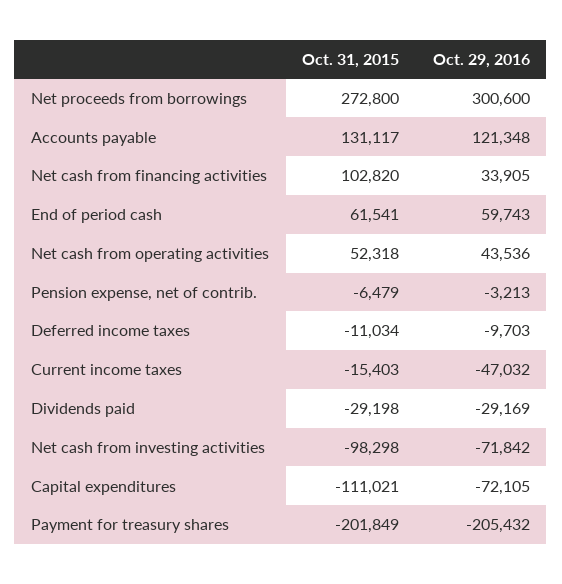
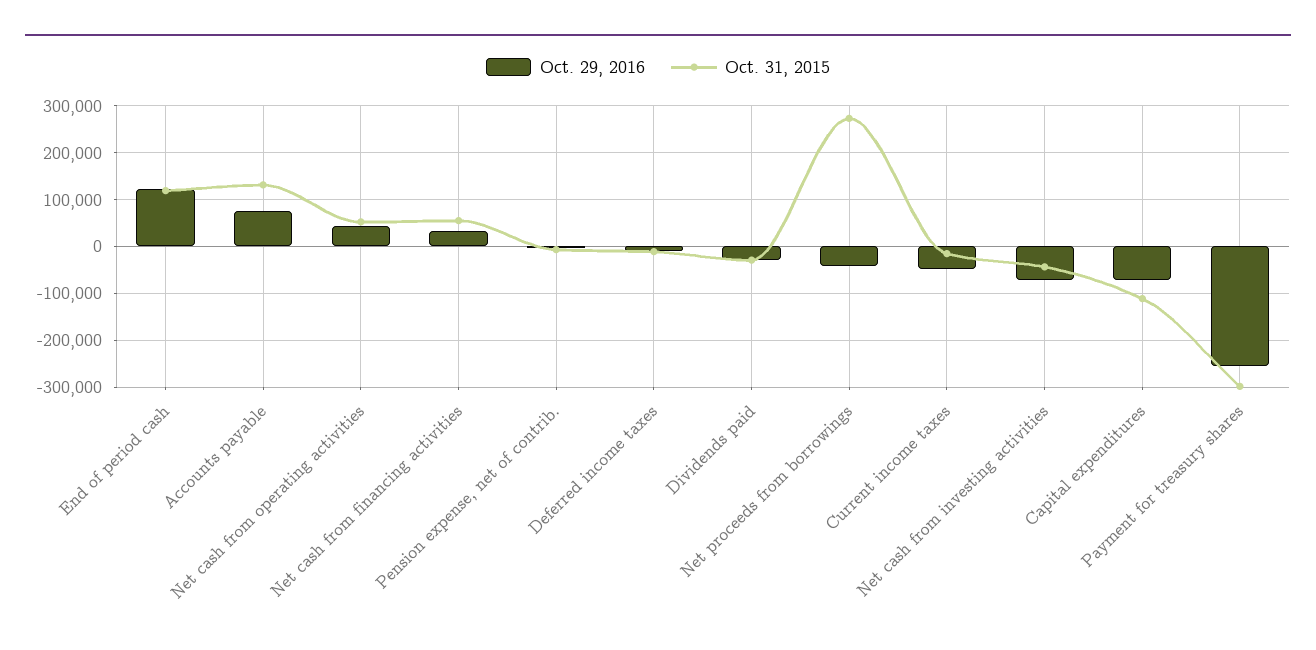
  {
    "Oct. 31, 2015": {
      "Net proceeds from borrowings": 272800,
      "Accounts payable": 131117,
-     "Net cash from financing activities": 102820,
+     "Net cash from financing activities": 60000,
-     "End of period cash": 61541,
+     "End of period cash": 120000,
      "Net cash from operating activities": 52318,
      "Pension expense, net of contrib.": -6479,
      "Deferred income taxes": -11034,
      "Current income taxes": -15403,
      "Dividends paid": -29198,
-     "Net cash from investing activities": -98298,
+     "Net cash from investing activities": -40000,
      "Capital expenditures": -111021,
-     "Payment for treasury shares": -201849
+     "Payment for treasury shares": -300000
    },
    "Oct. 29, 2016": {
-     "Net proceeds from borrowings": 300600,
+     "Net proceeds from borrowings": -40000,
-     "Accounts payable": 121348,
+     "Accounts payable": 80000,
      "Net cash from financing activities": 33905,
-     "End of period cash": 59743,
+     "End of period cash": 120000,
      "Net cash from operating activities": 43536,
      "Pension expense, net of contrib.": -3213,
      "Deferred income taxes": -9703,
      "Current income taxes": -47032,
      "Dividends paid": -29169,
      "Net cash from investing activities": -71842,
      "Capital expenditures": -72105,
-     "Payment for treasury shares": -205432
+     "Payment for treasury shares": -260000
    }
  }

